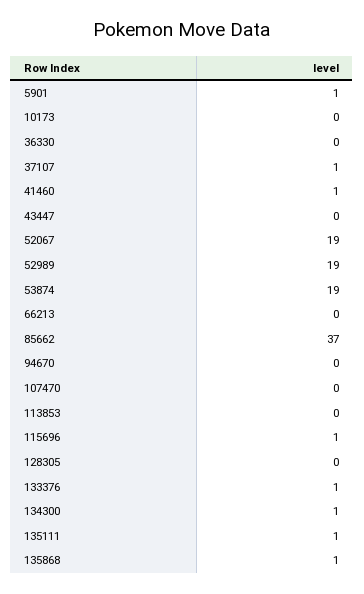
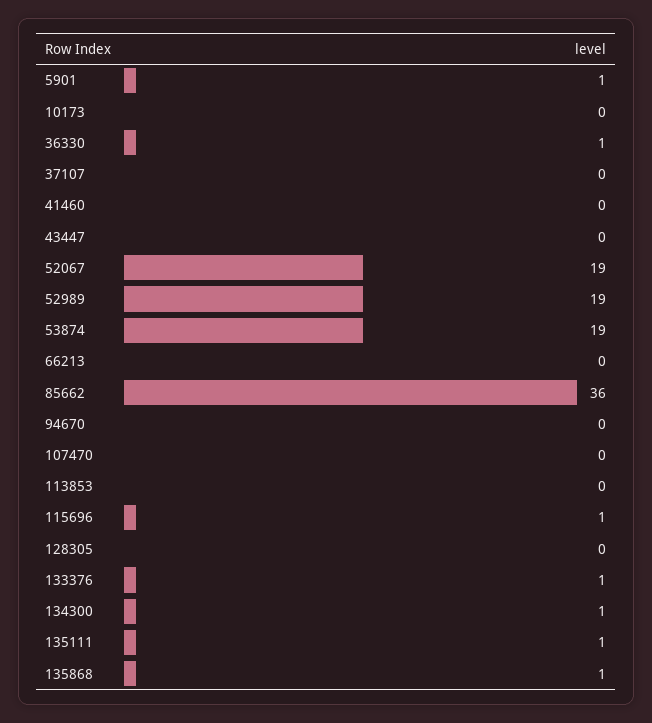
  {
    "5901": 1,
    "10173": 0,
-   "36330": 0,
+   "36330": 1,
-   "37107": 1,
+   "37107": 0,
-   "41460": 1,
+   "41460": 0,
    "43447": 0,
    "52067": 19,
    "52989": 19,
    "53874": 19,
    "66213": 0,
-   "85662": 37,
+   "85662": 36,
    "94670": 0,
    "107470": 0,
    "113853": 0,
    "115696": 1,
    "128305": 0,
    "133376": 1,
    "134300": 1,
    "135111": 1,
    "135868": 1
  }

